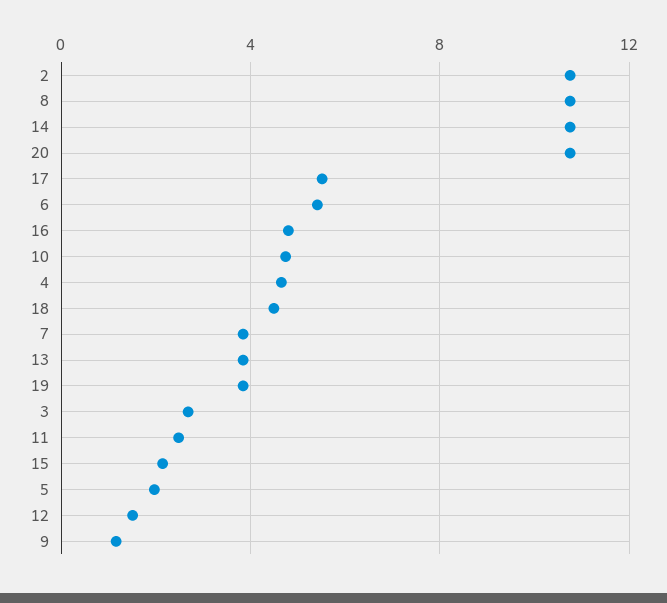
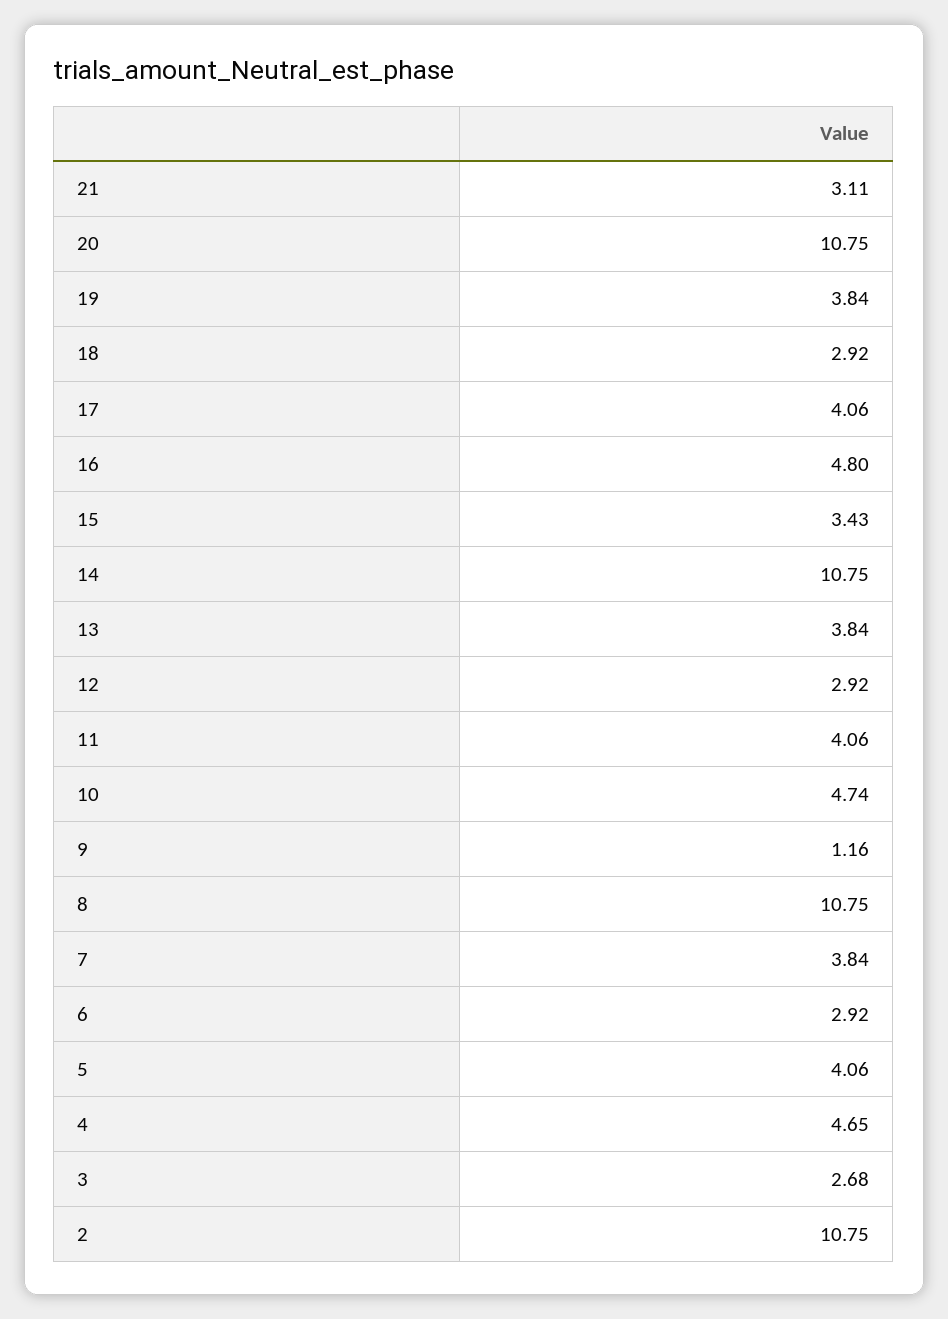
  {
    "2": 10.75,
    "8": 10.75,
    "14": 10.75,
    "20": 10.75,
-   "17": 5.5,
+   "17": 4.06,
-   "6": 5.5,
+   "6": 2.92,
    "16": 4.8,
    "10": 4.74,
    "4": 4.65,
-   "18": 4.5,
+   "18": 2.92,
    "7": 3.84,
    "13": 3.84,
    "19": 3.84,
    "3": 2.68,
-   "11": 2.5,
+   "11": 4.06,
-   "15": 2,
+   "15": 3.43,
-   "5": 2,
+   "5": 4.06,
-   "12": 1.5,
+   "12": 2.92,
-   "9": 1.16
+   "9": 1.16,
+   "21": 3.11
  }

